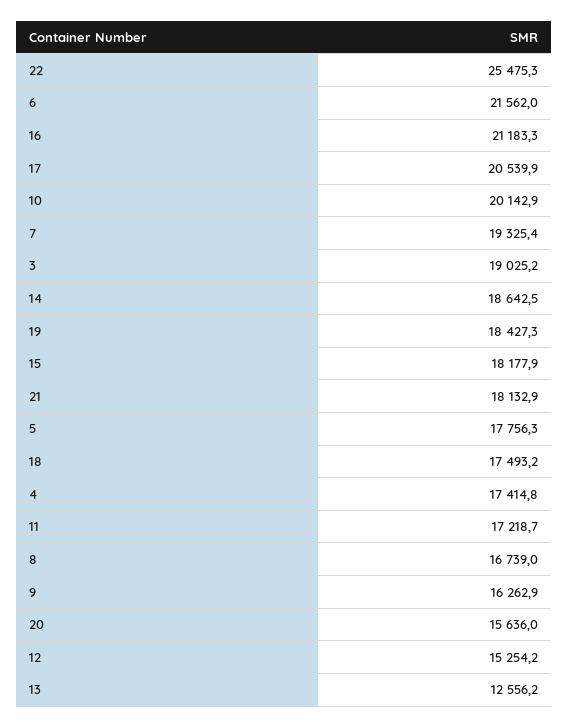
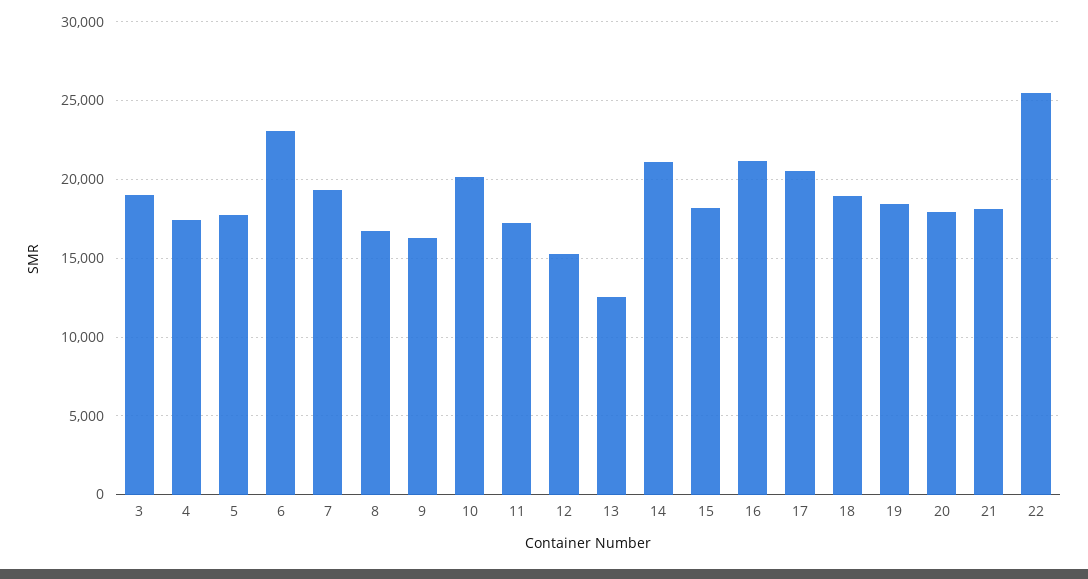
  {
    "22": 25475.3,
-   "6": 21562,
+   "6": 23000,
    "16": 21183.3,
    "17": 20539.9,
    "10": 20142.9,
    "7": 19325.4,
    "3": 19025.2,
-   "14": 18642.5,
+   "14": 21000,
    "19": 18427.3,
    "15": 18177.9,
    "21": 18132.9,
    "5": 17756.3,
-   "18": 17493.2,
+   "18": 19000,
    "4": 17414.8,
    "11": 17218.7,
    "8": 16739,
    "9": 16262.9,
-   "20": 15636,
+   "20": 18000,
    "12": 15254.2,
    "13": 12556.2
  }

